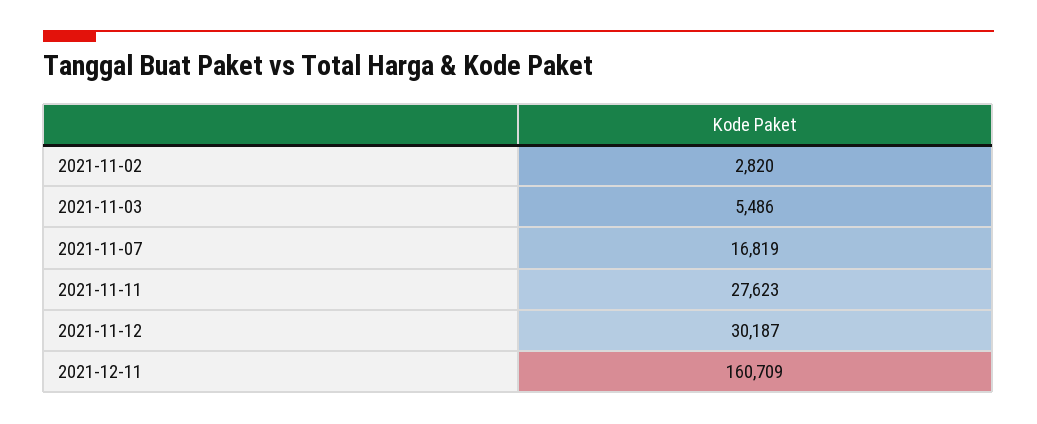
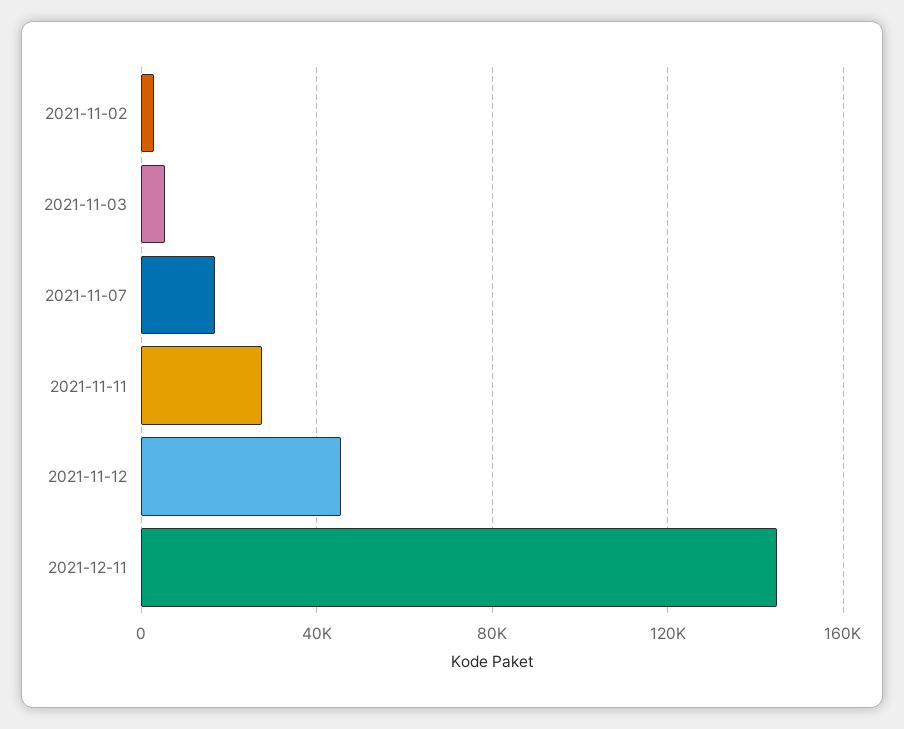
  {
    "2021-11-02": 2820,
    "2021-11-03": 5486,
    "2021-11-07": 16819,
    "2021-11-11": 27623,
-   "2021-11-12": 30187,
+   "2021-11-12": 45000,
-   "2021-12-11": 160709
+   "2021-12-11": 145000
  }

